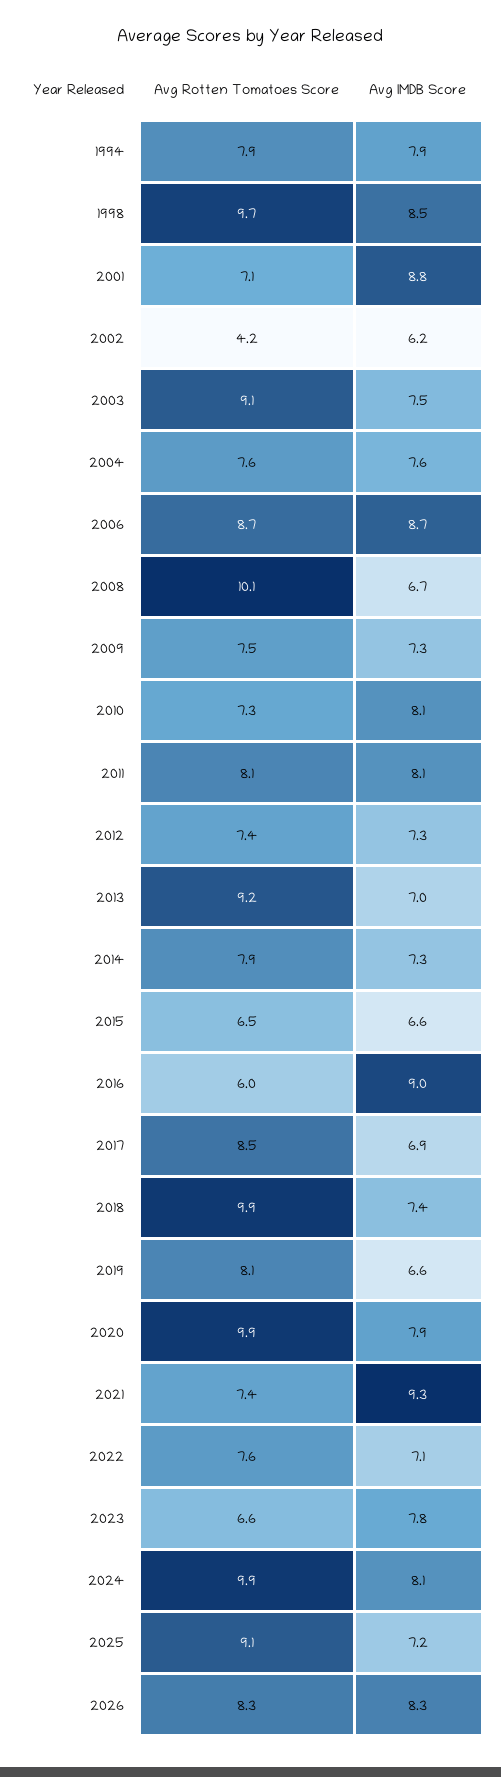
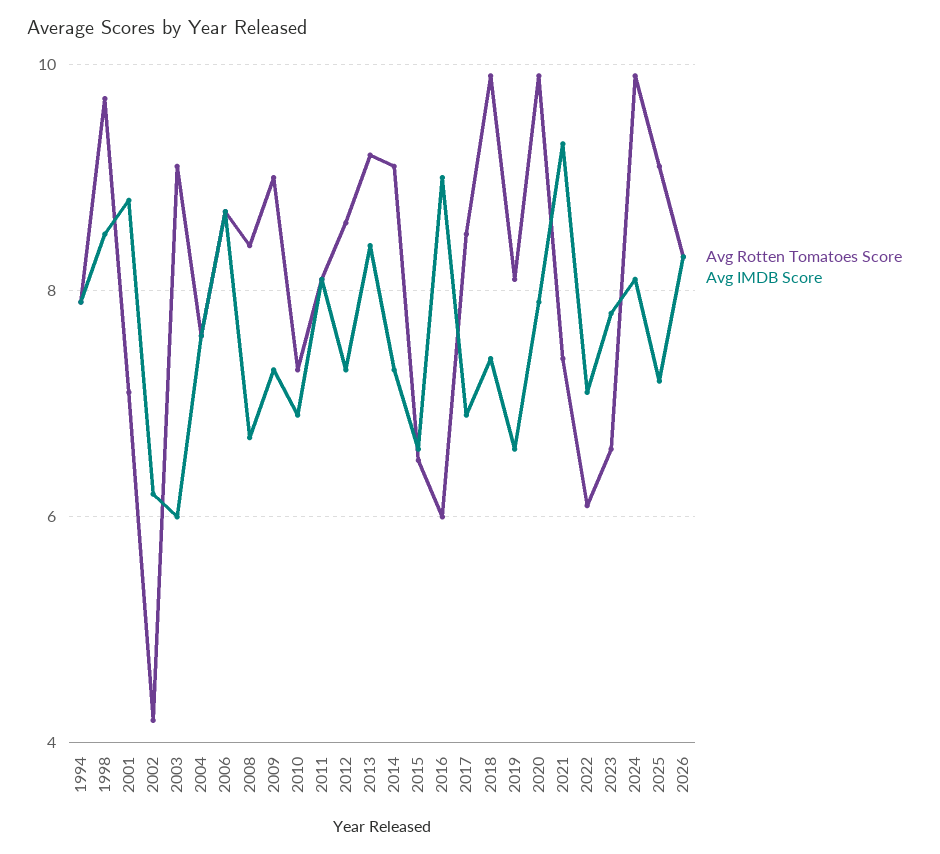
  {
    "Avg Rotten Tomatoes Score": {
      "1994": 7.9,
      "1998": 9.7,
      "2001": 7.1,
      "2002": 4.2,
      "2003": 9.1,
      "2004": 7.6,
      "2006": 8.7,
-     "2008": 10.1,
+     "2008": 8.5,
-     "2009": 7.5,
+     "2009": 9,
      "2010": 7.3,
      "2011": 8.1,
-     "2012": 7.4,
+     "2012": 8.5,
      "2013": 9.2,
-     "2014": 7.9,
+     "2014": 9,
      "2015": 6.5,
      "2016": 6,
      "2017": 8.5,
      "2018": 9.9,
      "2019": 8.1,
      "2020": 9.9,
      "2021": 7.4,
-     "2022": 7.6,
+     "2022": 6,
      "2023": 6.6,
      "2024": 9.9,
      "2025": 9.1,
      "2026": 8.3
    },
    "Avg IMDB Score": {
      "1994": 7.9,
      "1998": 8.5,
      "2001": 8.8,
      "2002": 6.2,
-     "2003": 7.5,
+     "2003": 6,
      "2004": 7.6,
      "2006": 8.7,
      "2008": 6.7,
      "2009": 7.3,
-     "2010": 8.1,
+     "2010": 7,
      "2011": 8.1,
      "2012": 7.3,
-     "2013": 7,
+     "2013": 8.5,
      "2014": 7.3,
      "2015": 6.6,
      "2016": 9,
      "2017": 6.9,
      "2018": 7.4,
      "2019": 6.6,
      "2020": 7.9,
      "2021": 9.3,
      "2022": 7.1,
      "2023": 7.8,
      "2024": 8.1,
      "2025": 7.2,
      "2026": 8.3
    }
  }

